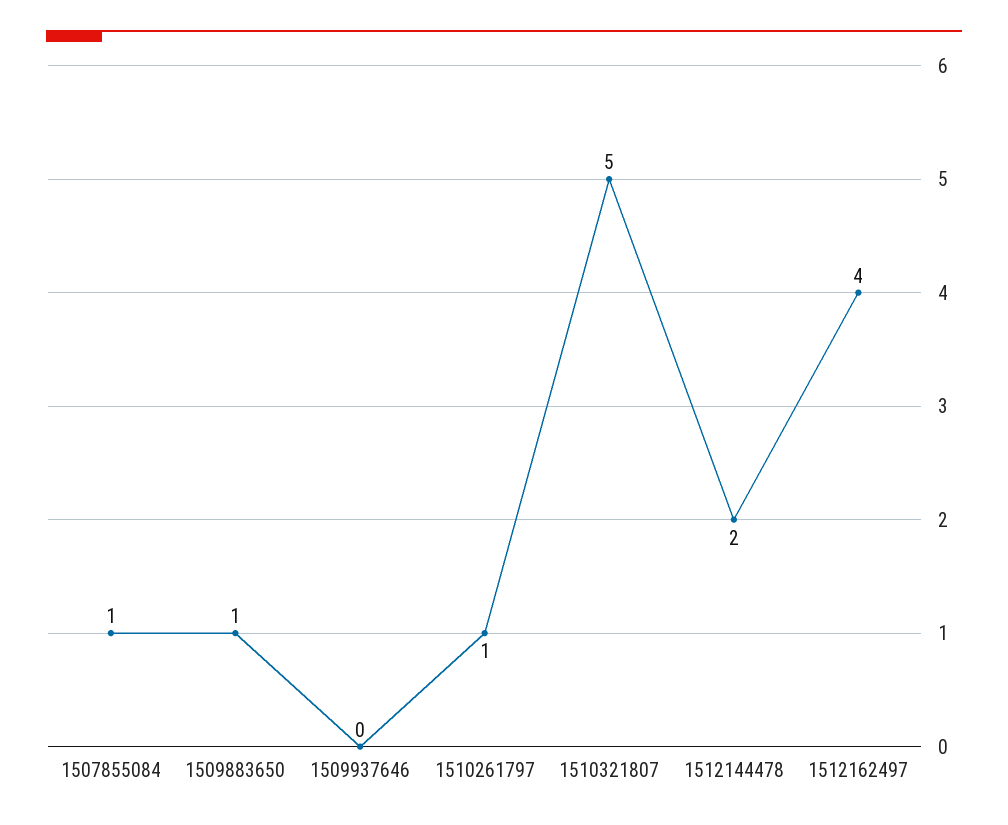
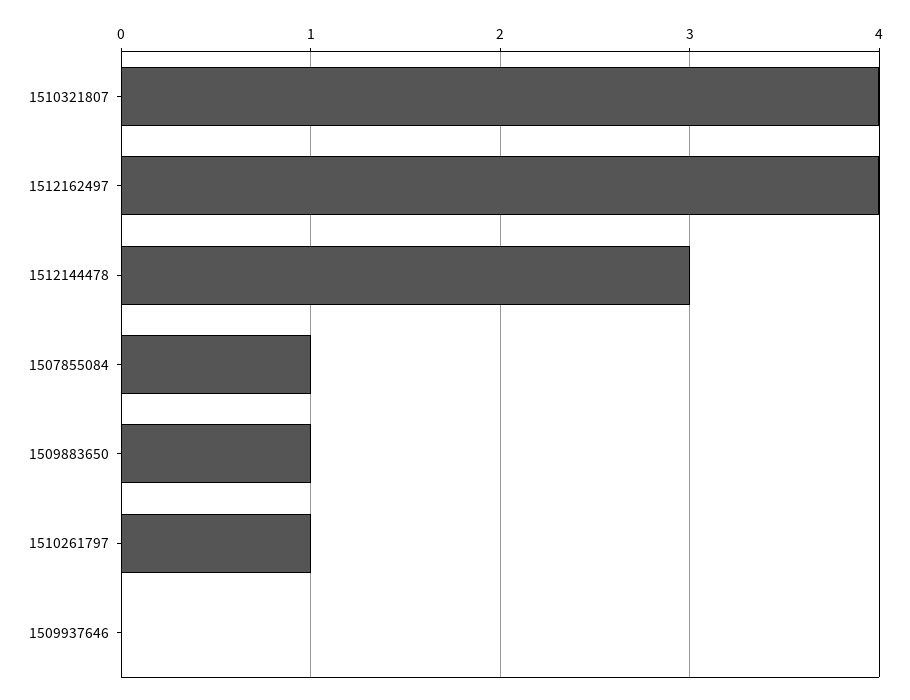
  {
    "1507855084": 1,
    "1509883650": 1,
    "1509937646": 0,
    "1510261797": 1,
-   "1510321807": 5,
+   "1510321807": 4,
-   "1512144478": 2,
+   "1512144478": 3,
    "1512162497": 4
  }

